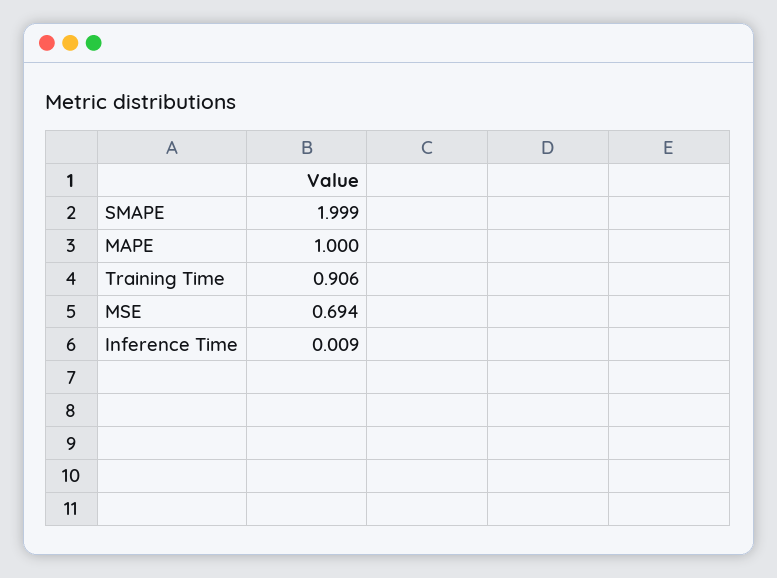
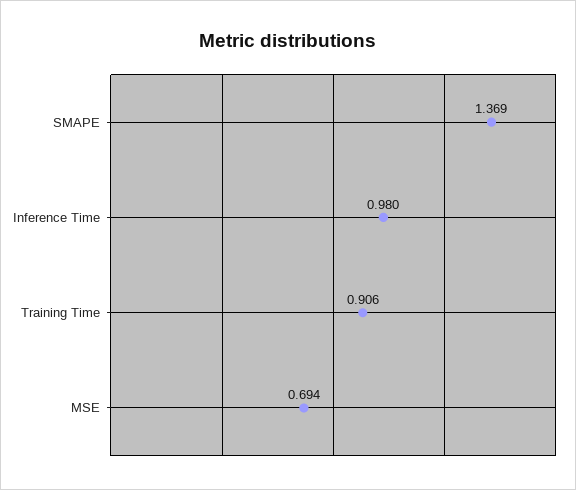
  {
-   "SMAPE": 1.999,
+   "SMAPE": 1.369,
-   "MAPE": 1,
    "Training Time": 0.906,
    "MSE": 0.694,
-   "Inference Time": 0.009
+   "Inference Time": 0.98
  }

